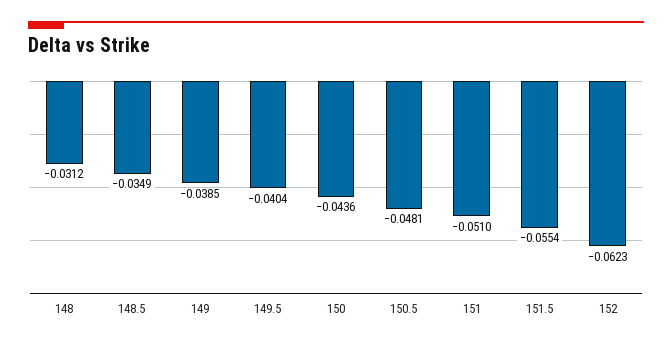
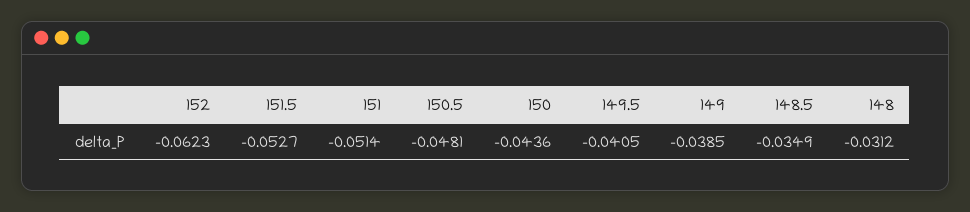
  {
    "148": -0.0312,
    "148.5": -0.0349,
    "149": -0.0385,
-   "149.5": -0.0404,
+   "149.5": -0.0405,
    "150": -0.0436,
    "150.5": -0.0481,
-   "151": -0.051,
+   "151": -0.0514,
-   "151.5": -0.0554,
+   "151.5": -0.0527,
    "152": -0.0623
  }

